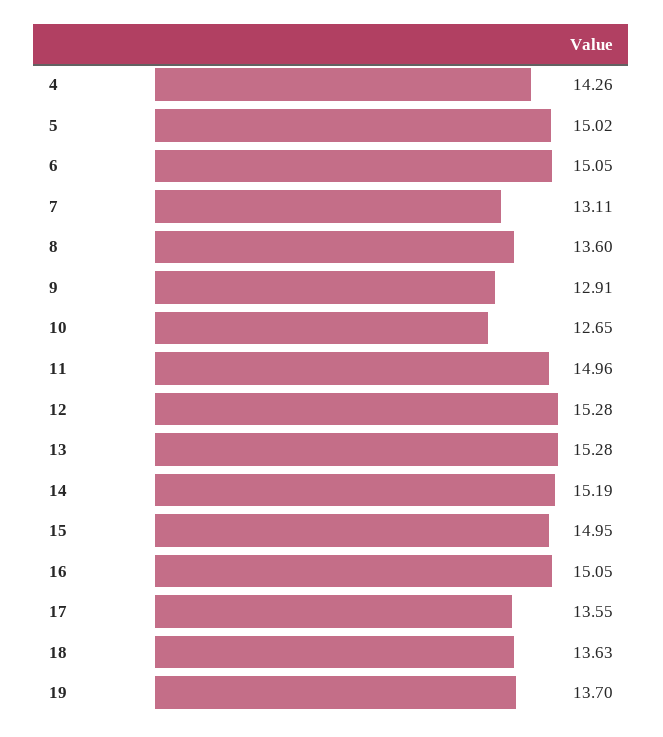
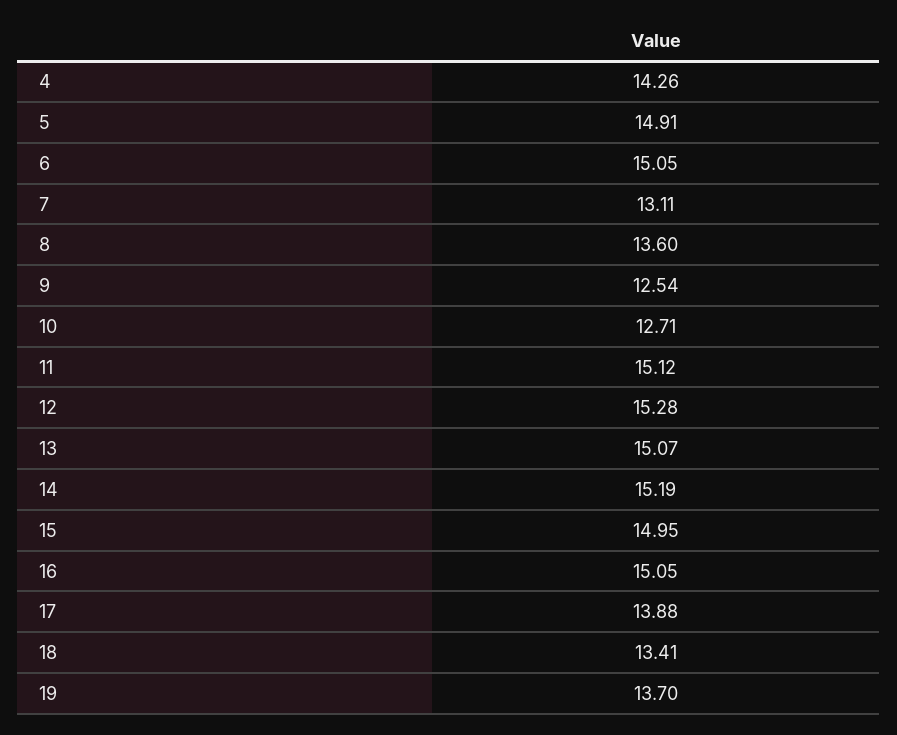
  {
    "4": 14.26,
-   "5": 15.02,
+   "5": 14.91,
    "6": 15.05,
    "7": 13.11,
    "8": 13.6,
-   "9": 12.91,
+   "9": 12.54,
-   "10": 12.65,
+   "10": 12.71,
-   "11": 14.96,
+   "11": 15.12,
    "12": 15.28,
-   "13": 15.28,
+   "13": 15.07,
    "14": 15.19,
    "15": 14.95,
    "16": 15.05,
-   "17": 13.55,
+   "17": 13.88,
-   "18": 13.63,
+   "18": 13.41,
    "19": 13.7
  }

